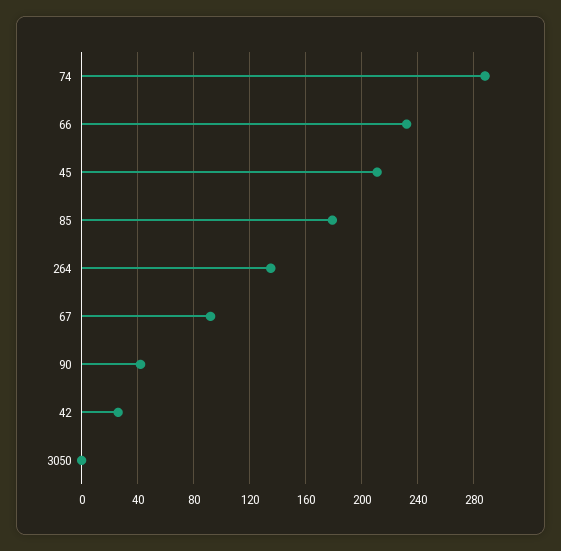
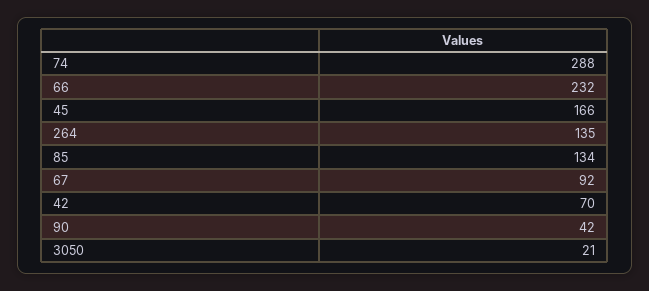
  {
    "74": 288,
    "66": 232,
-   "45": 210,
+   "45": 166,
-   "85": 180,
+   "85": 134,
    "264": 135,
    "67": 92,
    "90": 42,
-   "42": 25,
+   "42": 70,
-   "3050": 0
+   "3050": 21
  }

